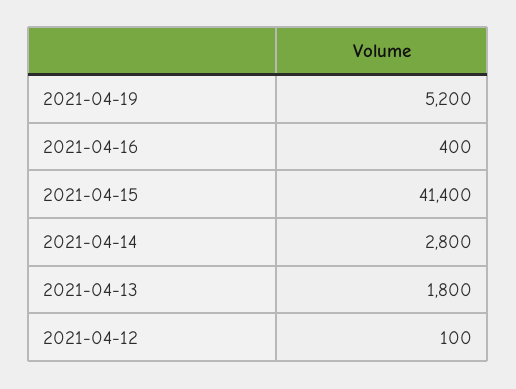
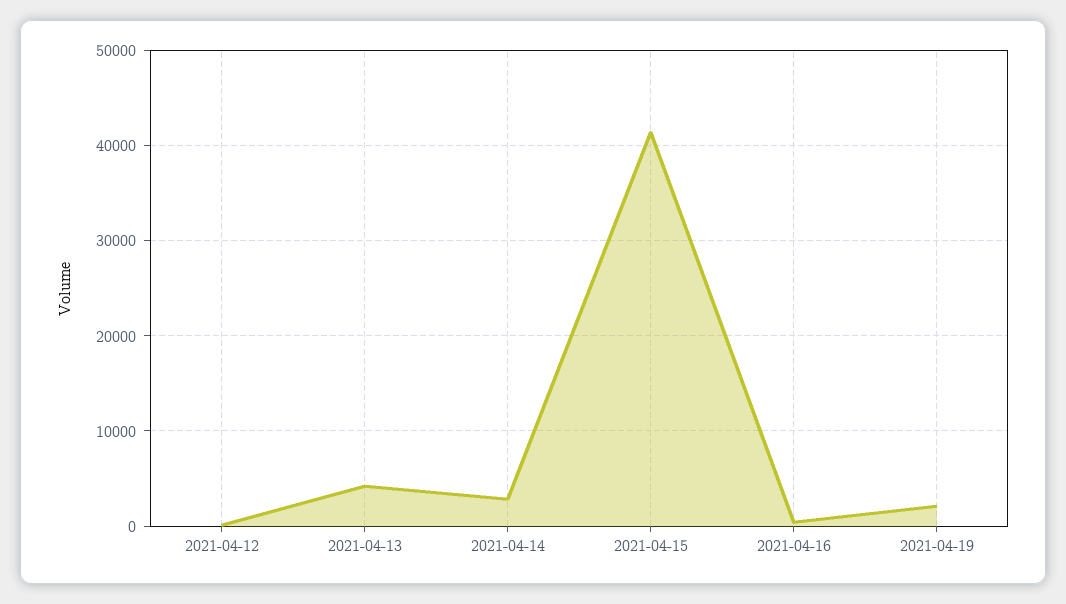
  {
-   "2021-04-19": 5200,
+   "2021-04-19": 2000,
    "2021-04-16": 400,
    "2021-04-15": 41400,
    "2021-04-14": 2800,
-   "2021-04-13": 1800,
+   "2021-04-13": 4000,
    "2021-04-12": 100
  }

